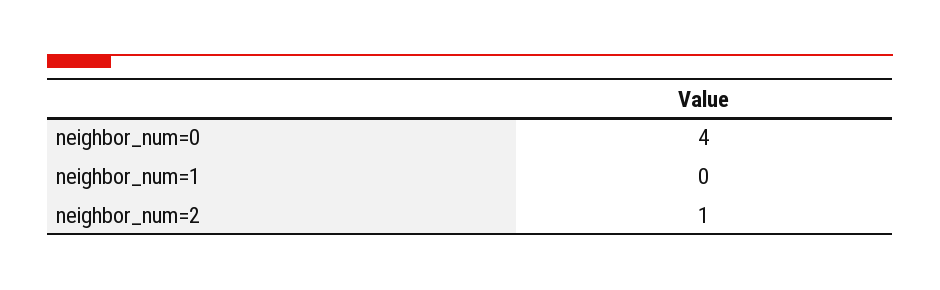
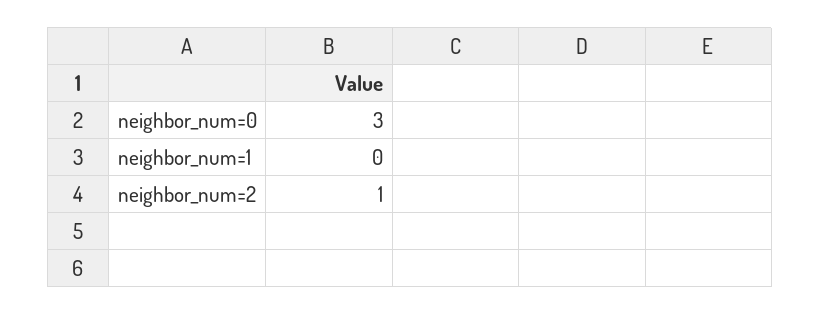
  {
-   "neighbor_num=0": 4,
+   "neighbor_num=0": 3,
    "neighbor_num=1": 0,
    "neighbor_num=2": 1
  }

